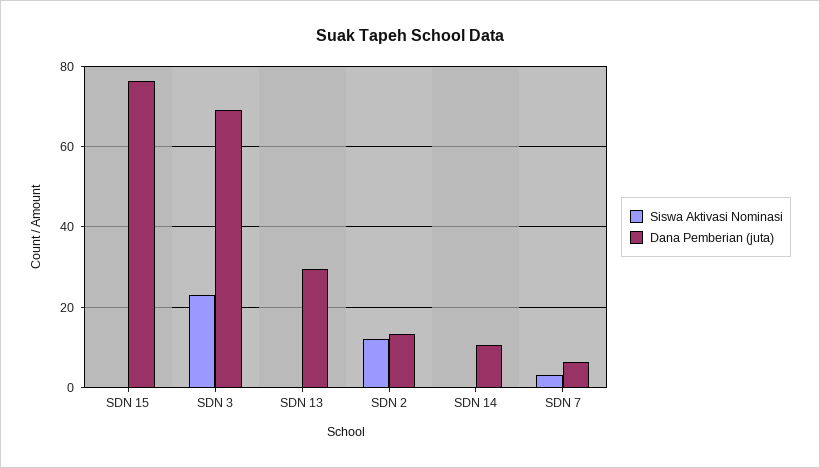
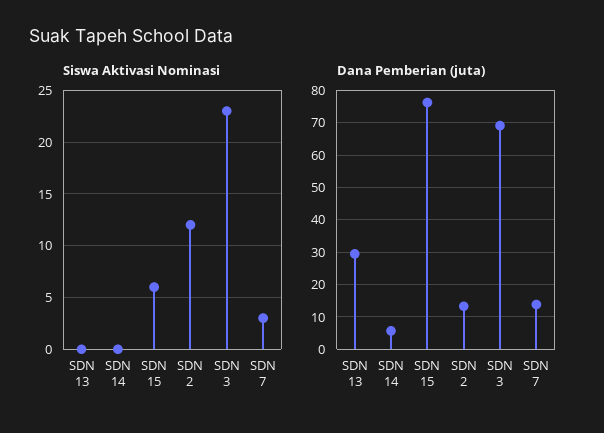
  {
    "Siswa Aktivasi Nominasi": {
-     "SDN 15": 0,
+     "SDN 15": 6,
      "SDN 3": 23,
      "SDN 13": 0,
      "SDN 2": 12,
      "SDN 14": 0,
      "SDN 7": 3
    },
    "Dana Pemberian (juta)": {
      "SDN 15": 76,
      "SDN 3": 70,
      "SDN 13": 30,
      "SDN 2": 14,
-     "SDN 14": 10,
+     "SDN 14": 6,
-     "SDN 7": 6
+     "SDN 7": 14
    }
  }

